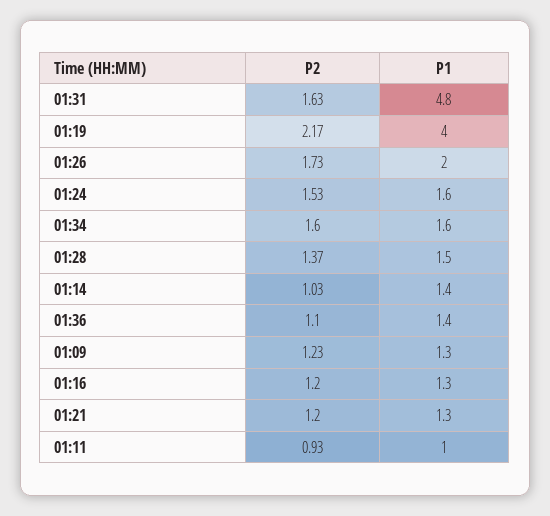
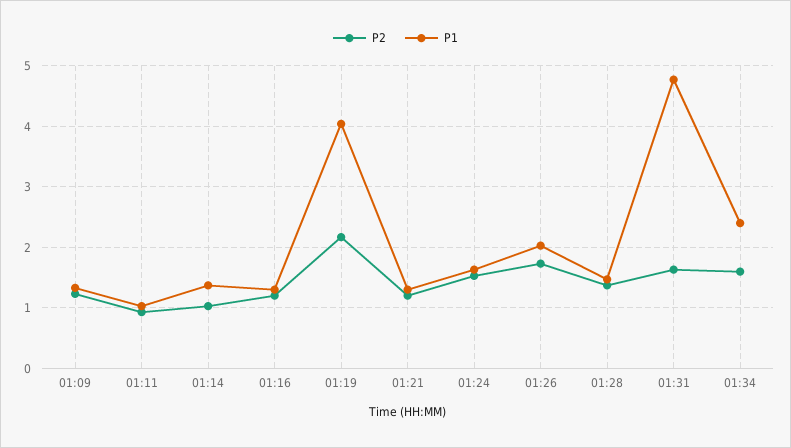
  {
    "P2": {
      "01:31": 1.63,
      "01:19": 2.17,
      "01:26": 1.73,
      "01:24": 1.53,
      "01:34": 1.6,
      "01:28": 1.37,
      "01:14": 1.03,
-     "01:36": 1.1,
      "01:09": 1.23,
      "01:16": 1.2,
      "01:21": 1.2,
      "01:11": 0.93
    },
    "P1": {
      "01:31": 4.8,
      "01:19": 4,
      "01:26": 2,
      "01:24": 1.6,
-     "01:34": 1.6,
+     "01:34": 2.4,
      "01:28": 1.5,
      "01:14": 1.4,
-     "01:36": 1.4,
      "01:09": 1.3,
      "01:16": 1.3,
      "01:21": 1.3,
      "01:11": 1
    }
  }

